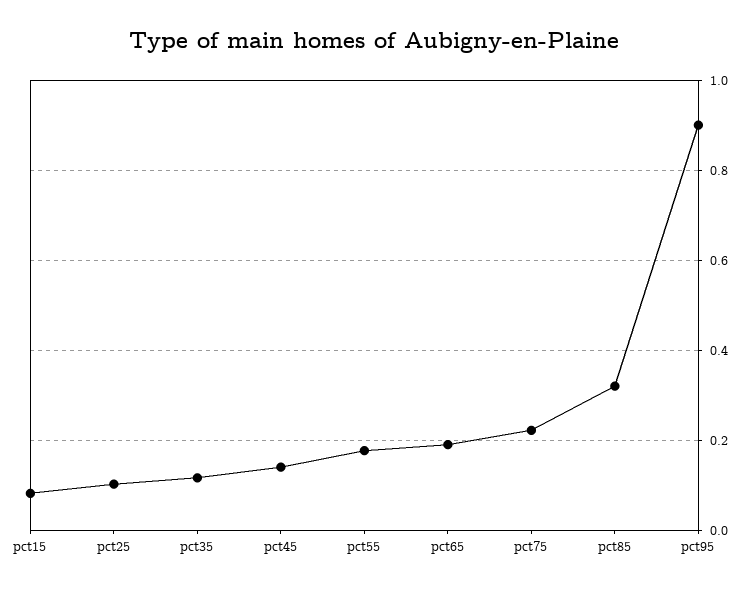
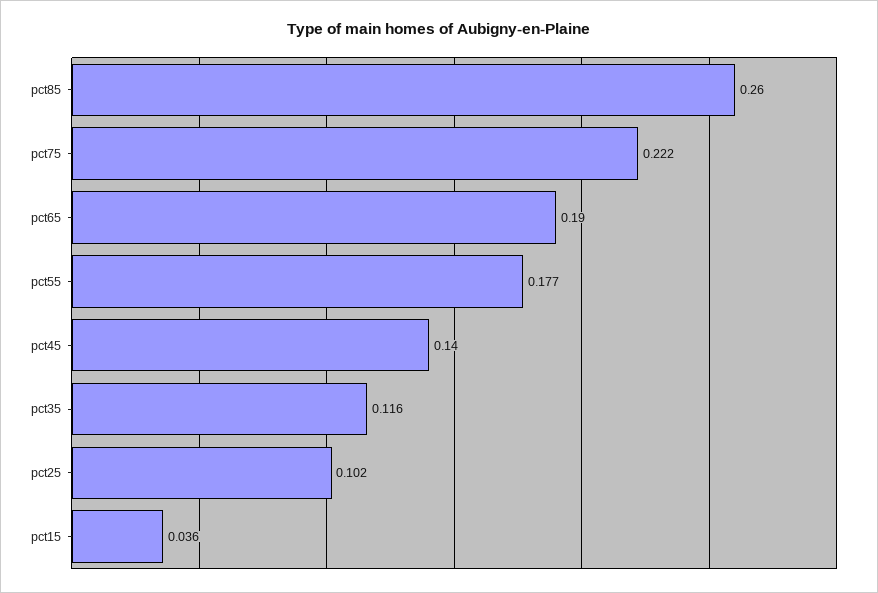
  {
-   "pct15": 0.08,
+   "pct15": 0.036,
    "pct25": 0.102,
    "pct35": 0.116,
    "pct45": 0.14,
    "pct55": 0.177,
    "pct65": 0.19,
    "pct75": 0.222,
-   "pct85": 0.32,
+   "pct85": 0.26
-   "pct95": 0.9
  }

